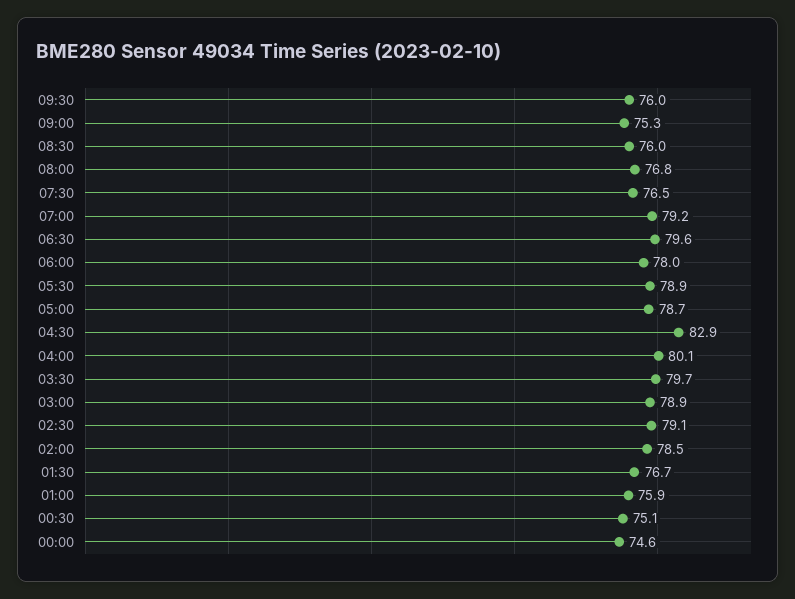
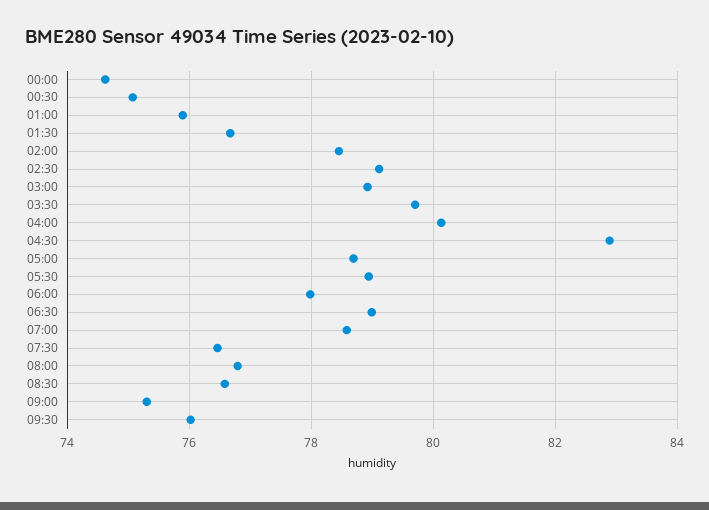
  {
    "09:30": 76,
    "09:00": 75.3,
-   "08:30": 76,
+   "08:30": 76.6,
    "08:00": 76.8,
    "07:30": 76.5,
-   "07:00": 79.2,
+   "07:00": 78.6,
-   "06:30": 79.6,
+   "06:30": 79,
    "06:00": 78,
    "05:30": 78.9,
    "05:00": 78.7,
    "04:30": 82.9,
    "04:00": 80.1,
    "03:30": 79.7,
    "03:00": 78.9,
    "02:30": 79.1,
    "02:00": 78.5,
    "01:30": 76.7,
    "01:00": 75.9,
    "00:30": 75.1,
    "00:00": 74.6
  }

